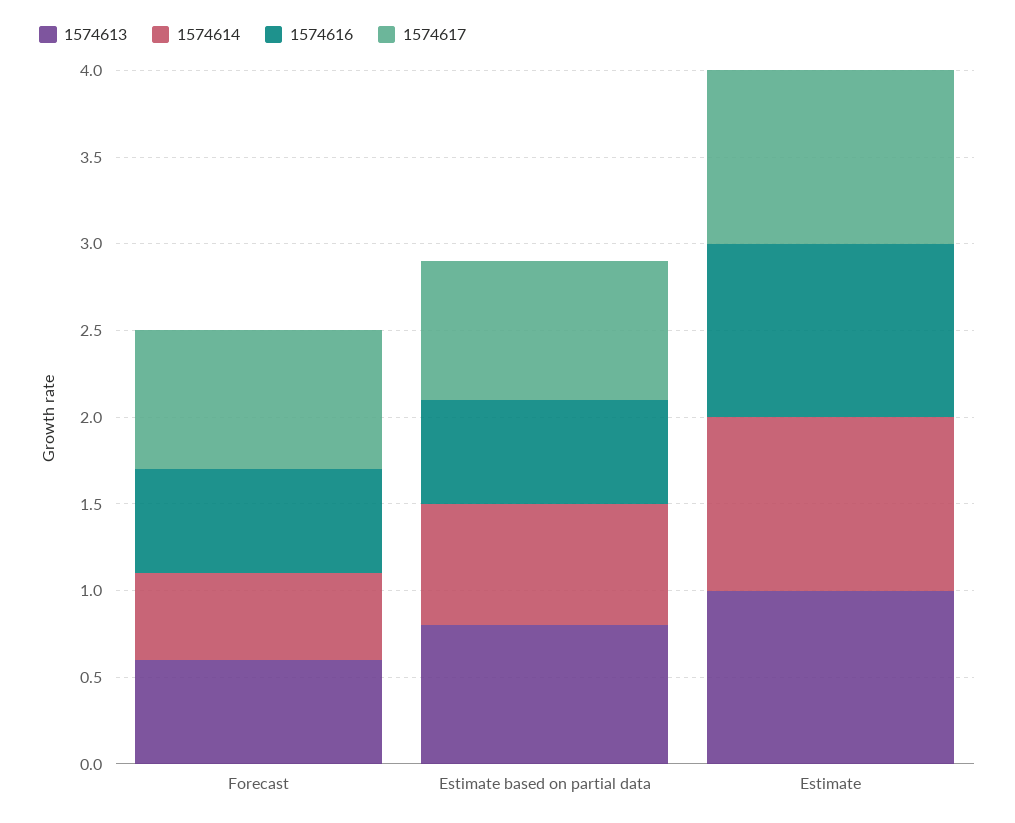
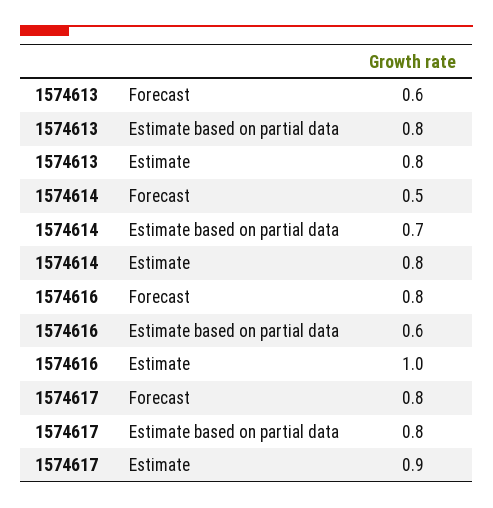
  {
    "1574613": {
      "Forecast": 0.6,
      "Estimate based on partial data": 0.8,
-     "Estimate": 1
+     "Estimate": 0.8
    },
    "1574614": {
      "Forecast": 0.5,
      "Estimate based on partial data": 0.7,
-     "Estimate": 1
+     "Estimate": 0.8
    },
    "1574616": {
-     "Forecast": 0.6,
+     "Forecast": 0.8,
      "Estimate based on partial data": 0.6,
      "Estimate": 1
    },
    "1574617": {
      "Forecast": 0.8,
      "Estimate based on partial data": 0.8,
-     "Estimate": 1
+     "Estimate": 0.9
    }
  }

